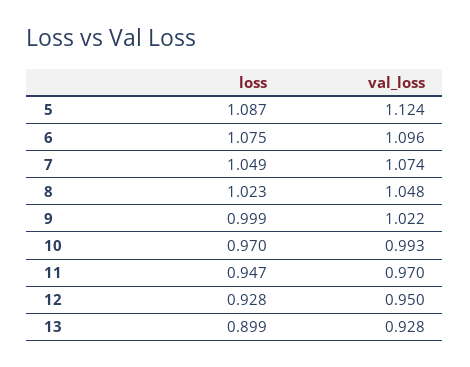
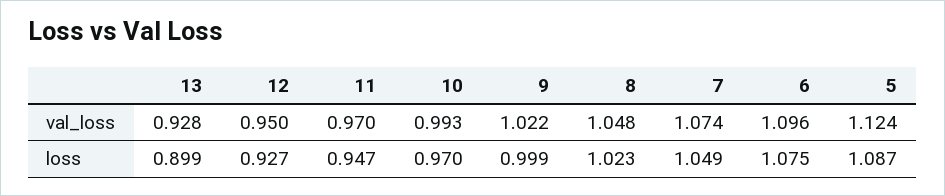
  {
    "loss": {
      "5": 1.087,
      "6": 1.075,
      "7": 1.049,
      "8": 1.023,
      "9": 0.999,
      "10": 0.97,
      "11": 0.947,
-     "12": 0.928,
+     "12": 0.927,
      "13": 0.899
    },
    "val_loss": {
      "5": 1.124,
      "6": 1.096,
      "7": 1.074,
      "8": 1.048,
      "9": 1.022,
      "10": 0.993,
      "11": 0.97,
      "12": 0.95,
      "13": 0.928
    }
  }

